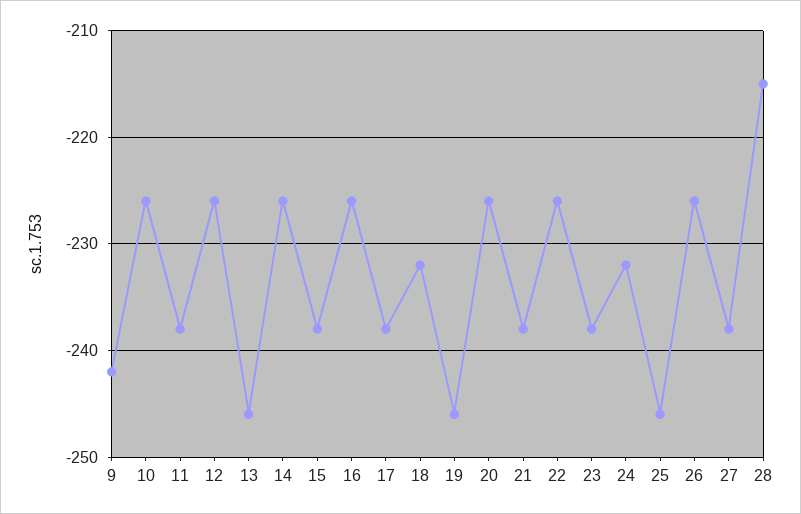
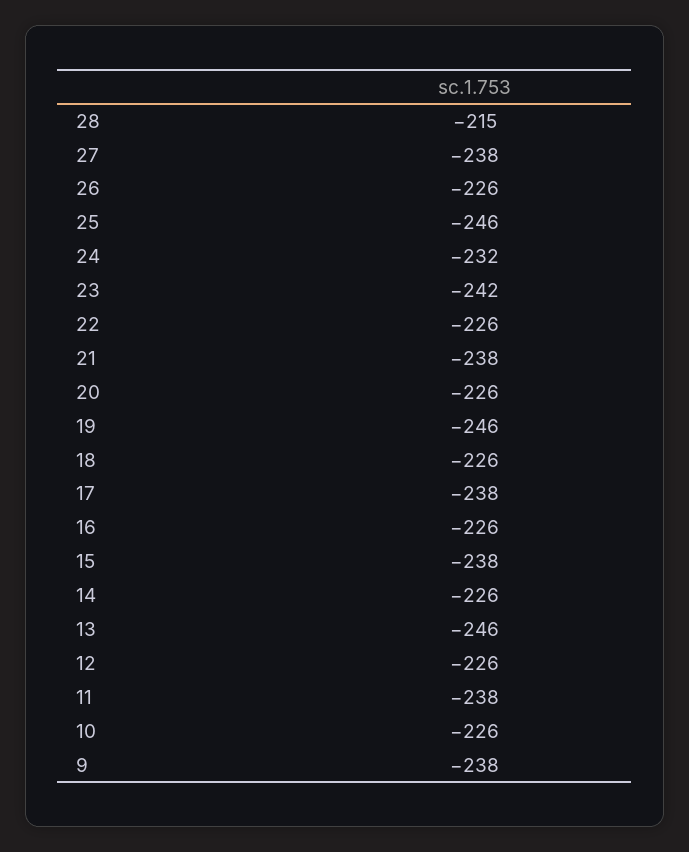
  {
-   "9": -242,
+   "9": -238,
    "10": -226,
    "11": -238,
    "12": -226,
    "13": -246,
    "14": -226,
    "15": -238,
    "16": -226,
    "17": -238,
-   "18": -232,
+   "18": -226,
    "19": -246,
    "20": -226,
    "21": -238,
    "22": -226,
-   "23": -238,
+   "23": -242,
    "24": -232,
    "25": -246,
    "26": -226,
    "27": -238,
    "28": -215
  }

